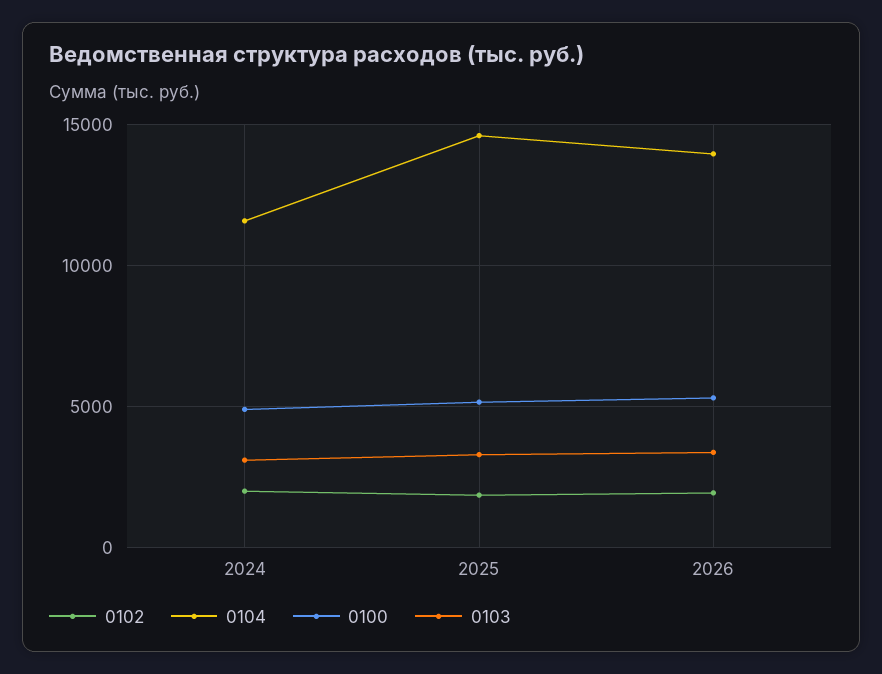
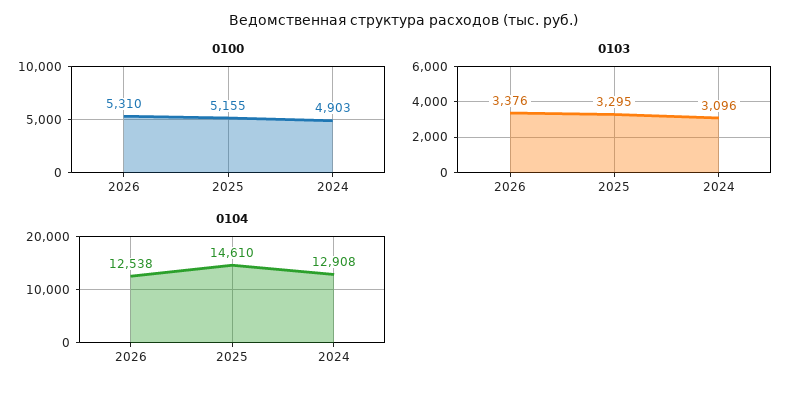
  {
-   "0102": {
-     "2024": 2000,
-     "2025": 2000,
-     "2026": 2000
-   },
    "0104": {
-     "2024": 11500,
+     "2024": 12908,
      "2025": 14610,
-     "2026": 14000
+     "2026": 12538
    },
    "0100": {
      "2024": 4903,
      "2025": 5155,
      "2026": 5310
    },
    "0103": {
      "2024": 3096,
      "2025": 3295,
      "2026": 3376
    }
  }

